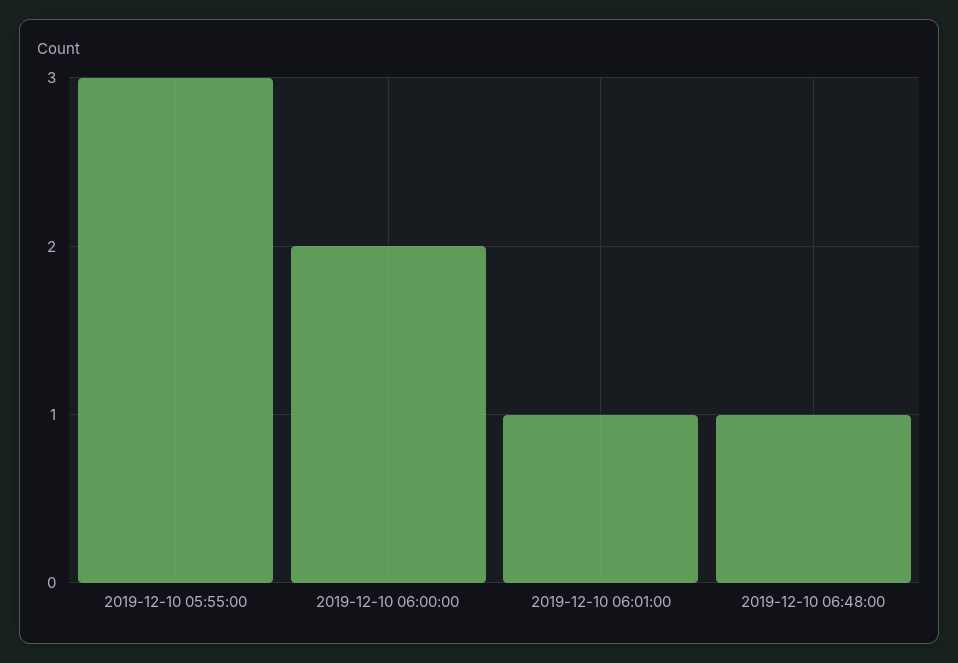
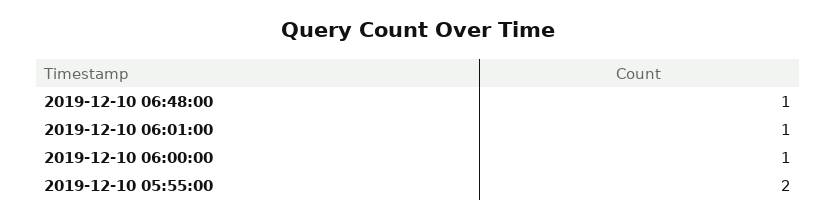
  {
-   "2019-12-10 05:55:00": 3,
+   "2019-12-10 05:55:00": 2,
-   "2019-12-10 06:00:00": 2,
+   "2019-12-10 06:00:00": 1,
    "2019-12-10 06:01:00": 1,
    "2019-12-10 06:48:00": 1
  }

